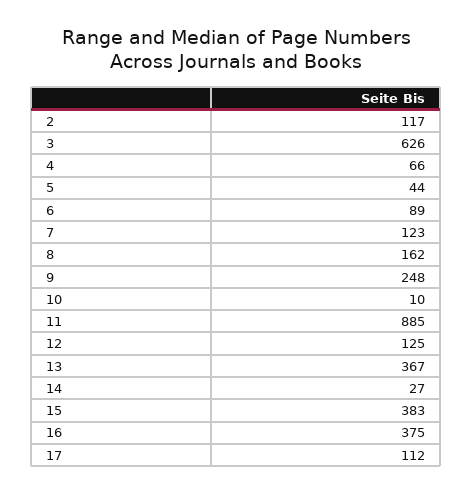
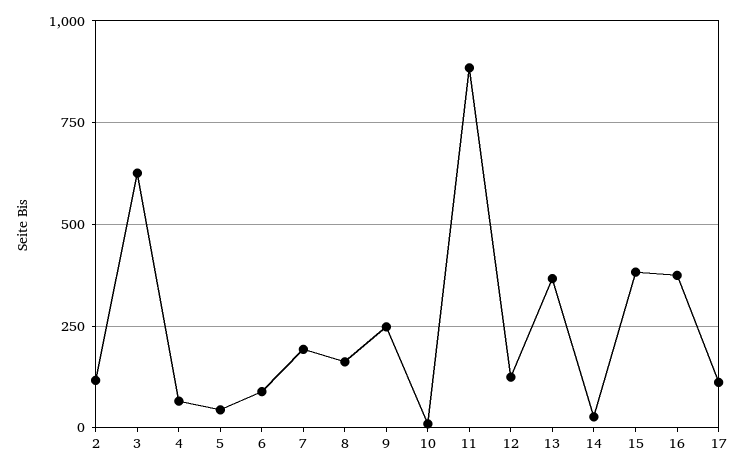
  {
    "2": 117,
    "3": 626,
    "4": 66,
    "5": 44,
    "6": 89,
-   "7": 123,
+   "7": 200,
    "8": 162,
    "9": 248,
    "10": 10,
    "11": 885,
    "12": 125,
    "13": 367,
    "14": 27,
    "15": 383,
    "16": 375,
    "17": 112
  }

